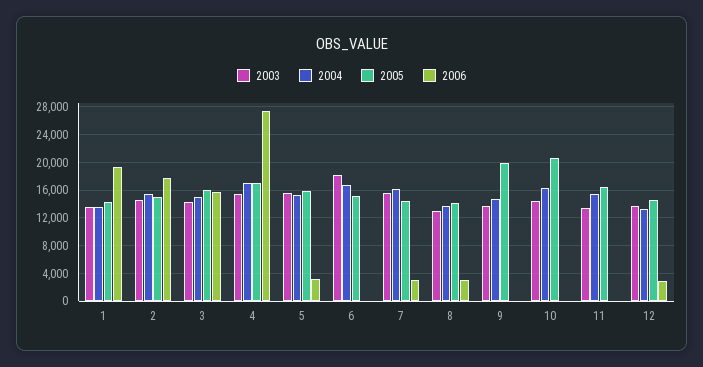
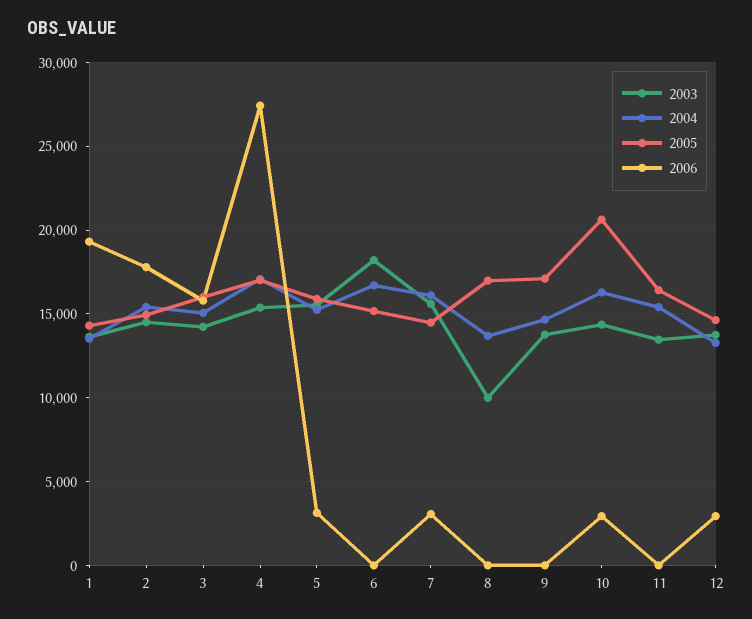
  {
    "2003": {
      "1": 13500,
      "2": 14500,
      "3": 14000,
      "4": 15500,
      "5": 15500,
      "6": 18000,
      "7": 15500,
-     "8": 13000,
+     "8": 10000,
      "9": 14000,
      "10": 14500,
      "11": 13500,
      "12": 14000
    },
    "2004": {
      "1": 13500,
      "2": 15500,
      "3": 15000,
      "4": 17000,
      "5": 15000,
      "6": 16500,
      "7": 16000,
      "8": 13500,
      "9": 14500,
      "10": 16500,
      "11": 15500,
      "12": 13500
    },
    "2005": {
      "1": 14500,
      "2": 15000,
      "3": 16000,
      "4": 17000,
      "5": 16000,
      "6": 15000,
      "7": 14500,
-     "8": 14000,
+     "8": 17000,
-     "9": 20000,
+     "9": 17000,
      "10": 20500,
      "11": 16500,
      "12": 14500
    },
    "2006": {
      "1": 19500,
      "2": 18000,
      "3": 16000,
      "4": 27500,
      "5": 3000,
      "6": 0,
      "7": 3000,
-     "8": 3000,
+     "8": 0,
      "9": 0,
-     "10": 0,
+     "10": 3000,
      "11": 0,
      "12": 3000
    }
  }

